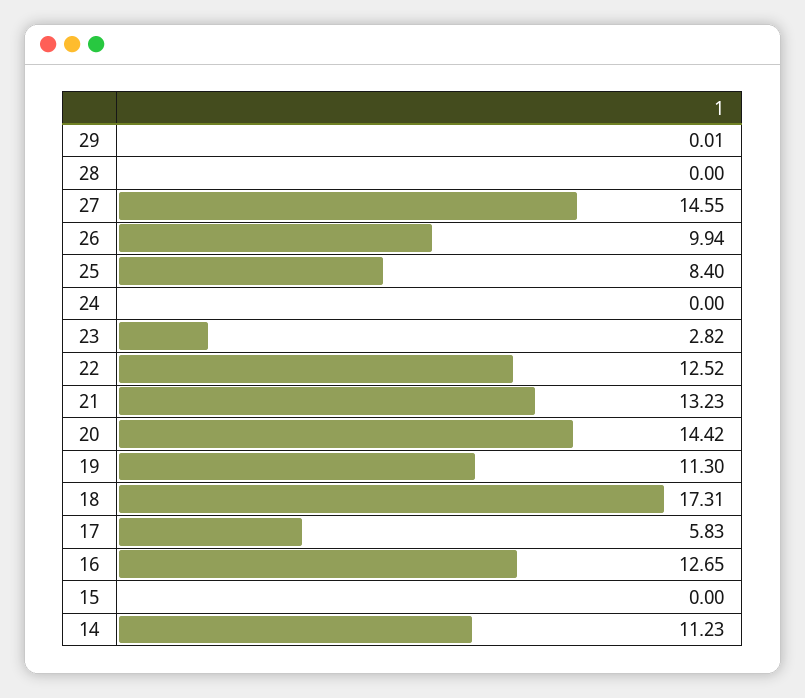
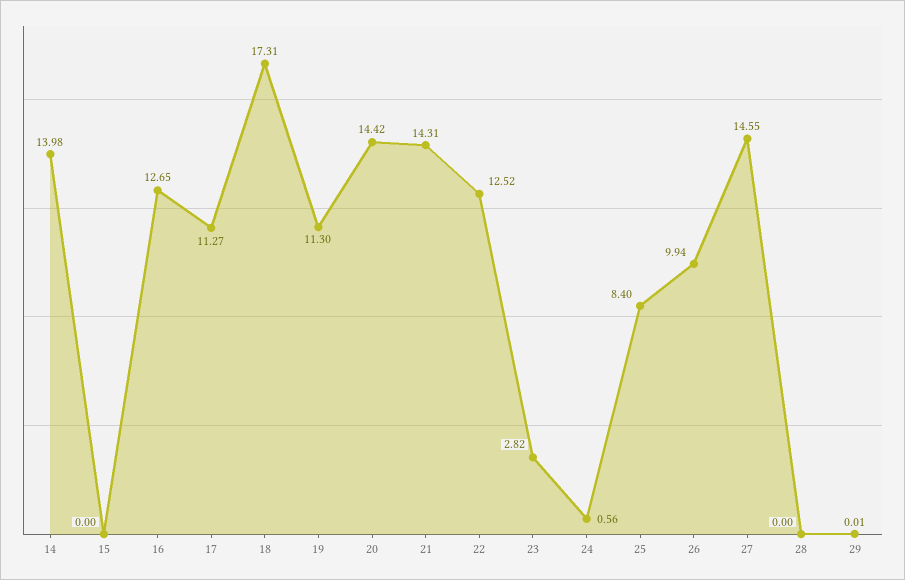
  {
    "29": 0.01,
    "28": 0,
    "27": 14.55,
    "26": 9.94,
    "25": 8.4,
-   "24": 0,
+   "24": 0.56,
    "23": 2.82,
    "22": 12.52,
-   "21": 13.23,
+   "21": 14.31,
    "20": 14.42,
    "19": 11.3,
    "18": 17.31,
-   "17": 5.83,
+   "17": 11.27,
    "16": 12.65,
    "15": 0,
-   "14": 11.23
+   "14": 13.98
  }

